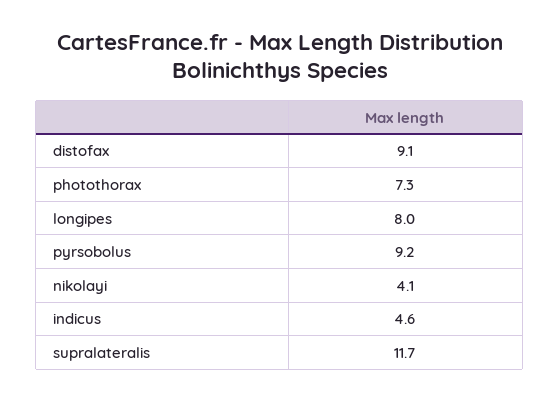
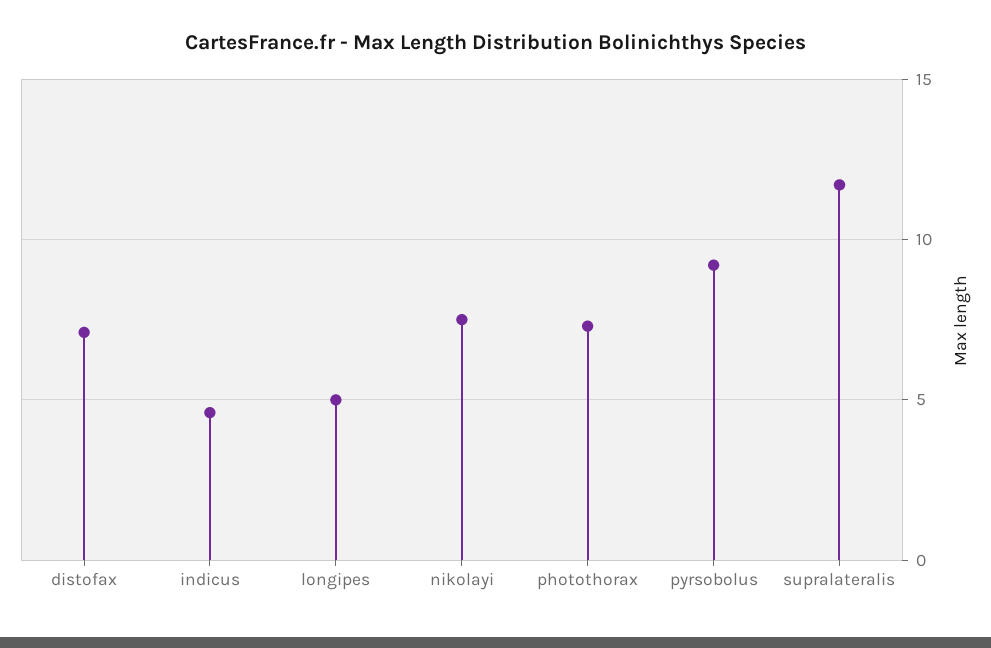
  {
-   "distofax": 9.1,
+   "distofax": 7,
    "photothorax": 7.3,
-   "longipes": 8,
+   "longipes": 5,
    "pyrsobolus": 9.2,
-   "nikolayi": 4.1,
+   "nikolayi": 7.5,
    "indicus": 4.6,
    "supralateralis": 11.7
  }

